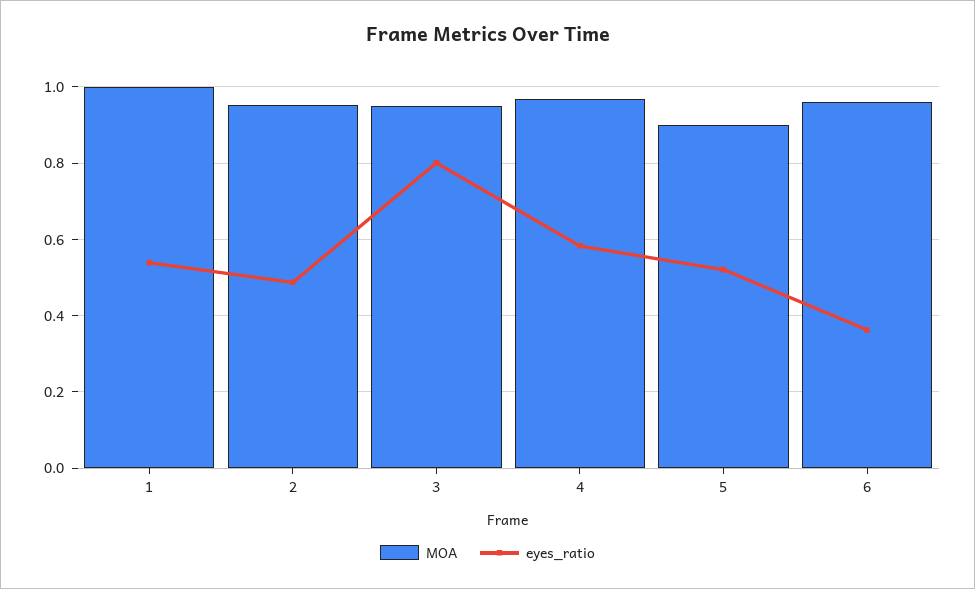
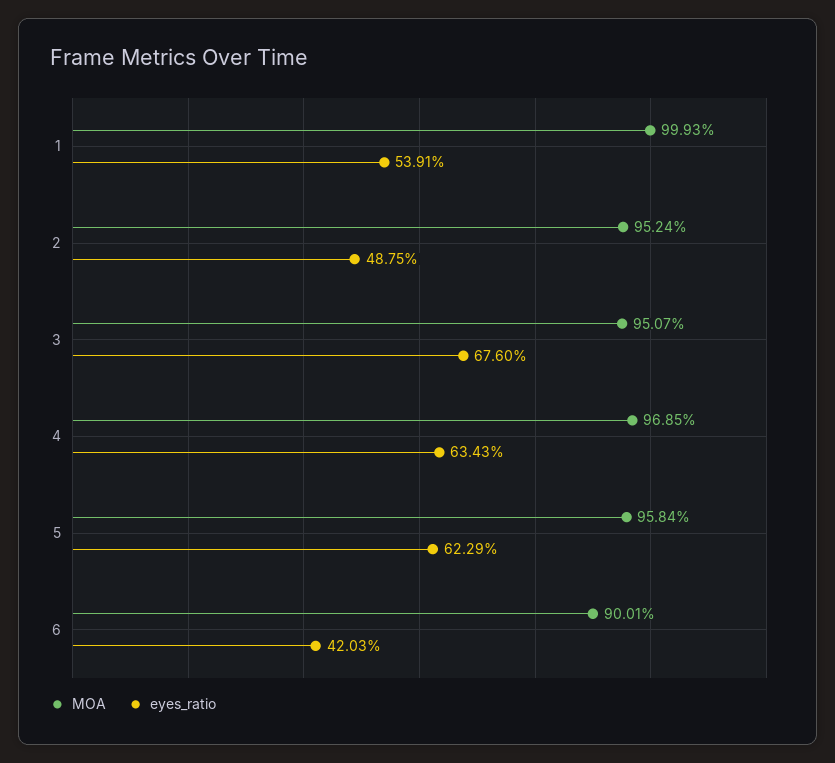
  {
    "MOA": {
      "1": 0.9993,
      "2": 0.9524,
      "3": 0.9507,
      "4": 0.9685,
-     "5": 0.9,
+     "5": 0.9584,
-     "6": 0.96
+     "6": 0.9001
    },
    "eyes_ratio": {
      "1": 0.5391,
      "2": 0.4875,
-     "3": 0.8,
+     "3": 0.676,
-     "4": 0.58,
+     "4": 0.6343,
-     "5": 0.52,
+     "5": 0.6229,
-     "6": 0.36
+     "6": 0.4203
    }
  }

